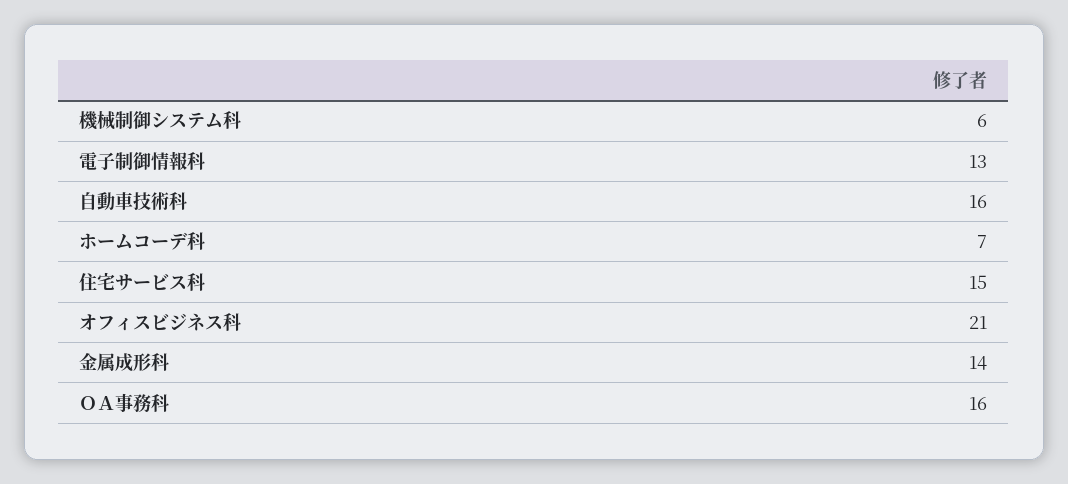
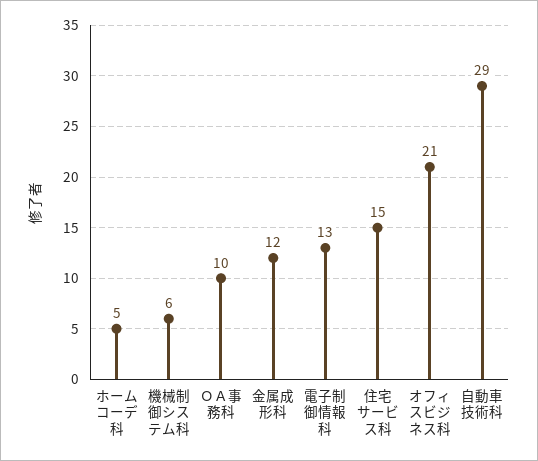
  {
    "機械制御システム科": 6,
    "電子制御情報科": 13,
-   "自動車技術科": 16,
+   "自動車技術科": 29,
-   "ホームコーデ科": 7,
+   "ホームコーデ科": 5,
    "住宅サービス科": 15,
    "オフィスビジネス科": 21,
-   "金属成形科": 14,
+   "金属成形科": 12,
-   "ＯＡ事務科": 16
+   "ＯＡ事務科": 10
  }

